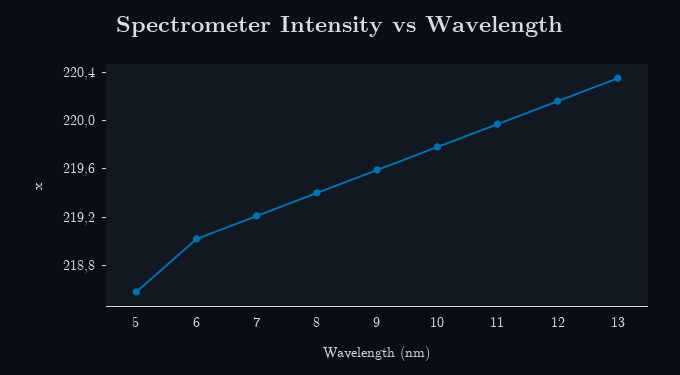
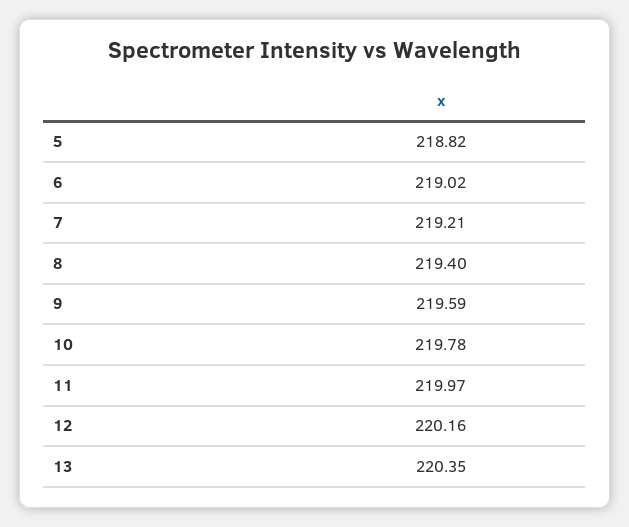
  {
-   "5": 218.6,
+   "5": 218.82,
    "6": 219.02,
    "7": 219.21,
    "8": 219.4,
    "9": 219.59,
    "10": 219.78,
    "11": 219.97,
    "12": 220.16,
    "13": 220.35
  }

